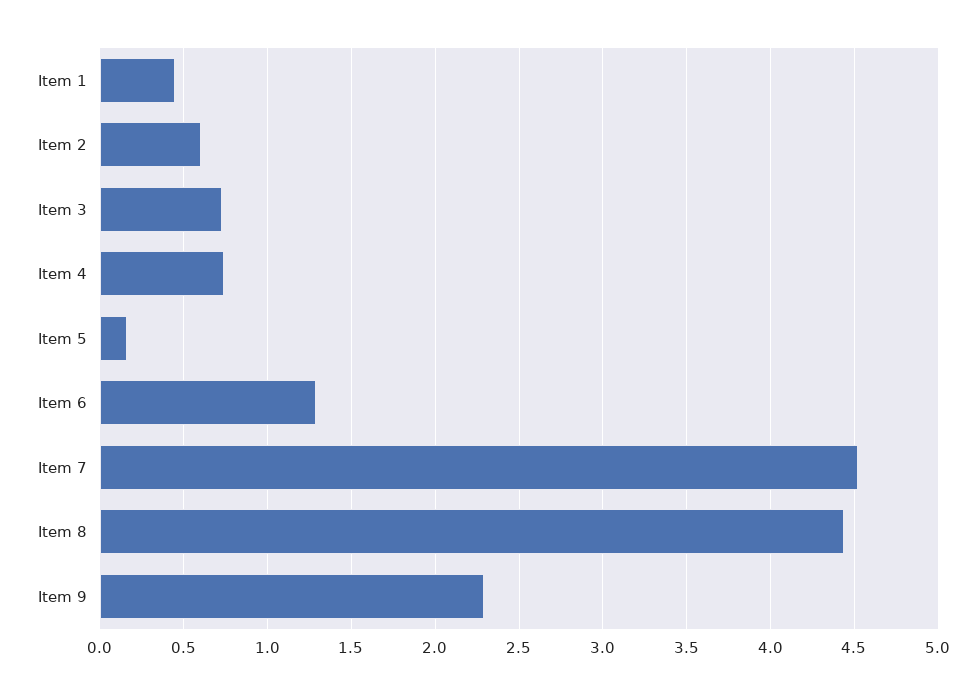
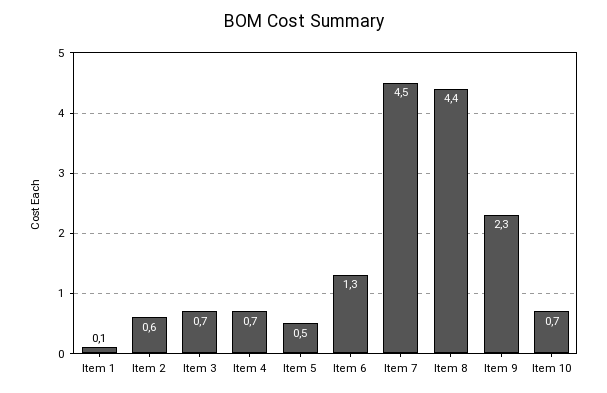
  {
-   "Item 1": 0.45,
+   "Item 1": 0.1,
    "Item 2": 0.6,
    "Item 3": 0.7,
    "Item 4": 0.7,
-   "Item 5": 0.15,
+   "Item 5": 0.5,
    "Item 6": 1.3,
    "Item 7": 4.5,
    "Item 8": 4.4,
-   "Item 9": 2.3
+   "Item 9": 2.3,
+   "Item 10": 0.7
  }

